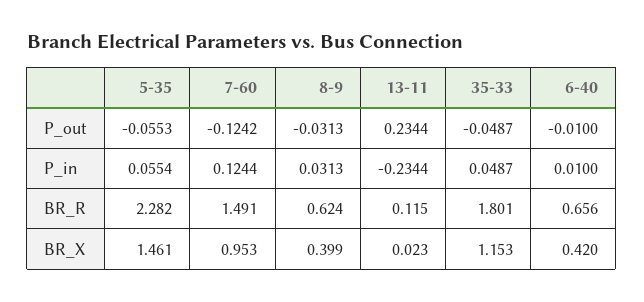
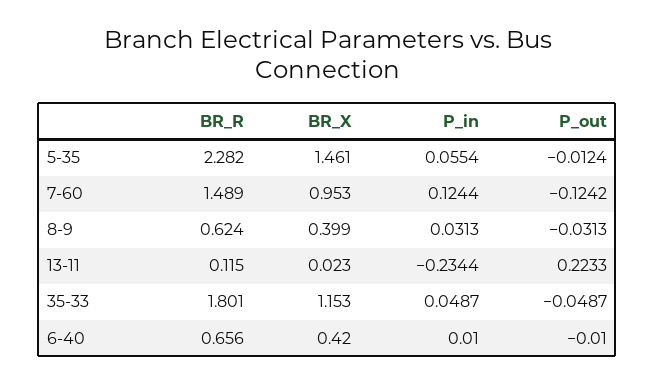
  {
    "5-35": {
-     "P_out": -0.0553,
+     "P_out": -0.0124,
      "P_in": 0.0554,
      "BR_R": 2.282,
      "BR_X": 1.461
    },
    "7-60": {
      "P_out": -0.1242,
      "P_in": 0.1244,
-     "BR_R": 1.491,
+     "BR_R": 1.489,
      "BR_X": 0.953
    },
    "8-9": {
      "P_out": -0.0313,
      "P_in": 0.0313,
      "BR_R": 0.624,
      "BR_X": 0.399
    },
    "13-11": {
-     "P_out": 0.2344,
+     "P_out": 0.2233,
      "P_in": -0.2344,
      "BR_R": 0.115,
      "BR_X": 0.023
    },
    "35-33": {
      "P_out": -0.0487,
      "P_in": 0.0487,
      "BR_R": 1.801,
      "BR_X": 1.153
    },
    "6-40": {
      "P_out": -0.01,
      "P_in": 0.01,
      "BR_R": 0.656,
      "BR_X": 0.42
    }
  }

